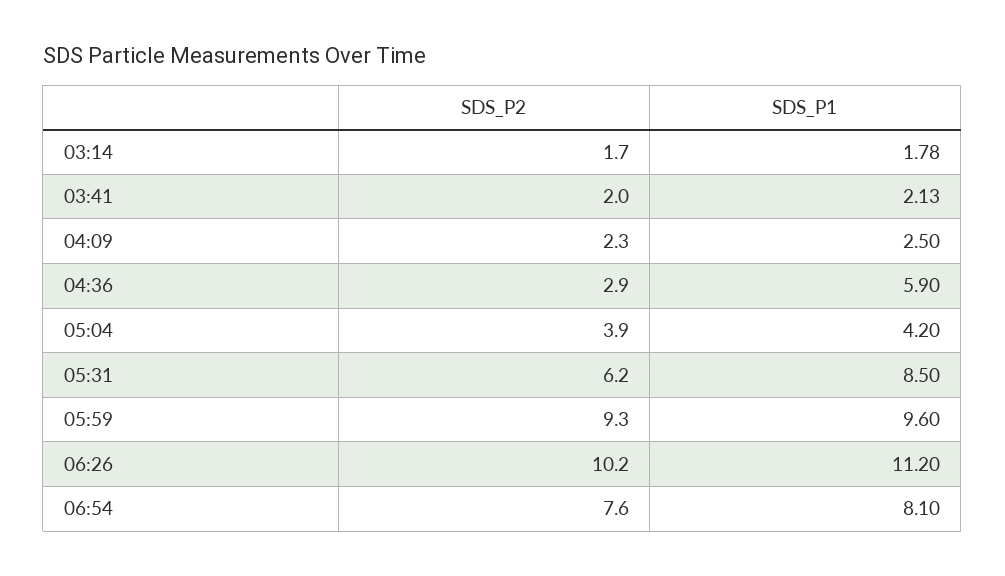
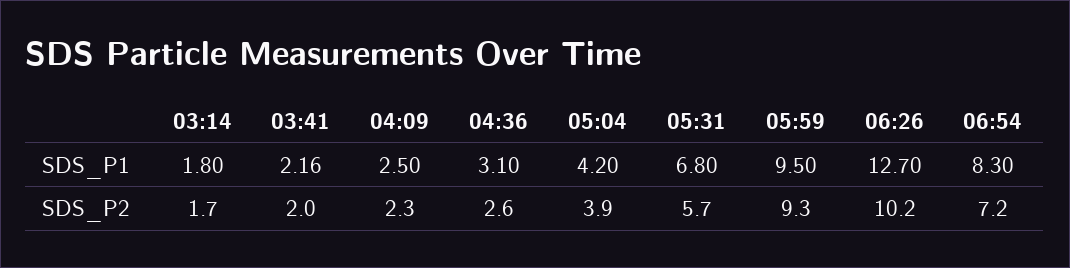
  {
    "SDS_P2": {
      "03:14": 1.7,
      "03:41": 2,
      "04:09": 2.3,
-     "04:36": 2.9,
+     "04:36": 2.6,
      "05:04": 3.9,
-     "05:31": 6.2,
+     "05:31": 5.7,
      "05:59": 9.3,
      "06:26": 10.2,
-     "06:54": 7.6
+     "06:54": 7.2
    },
    "SDS_P1": {
-     "03:14": 1.78,
+     "03:14": 1.8,
-     "03:41": 2.13,
+     "03:41": 2.16,
      "04:09": 2.5,
-     "04:36": 5.9,
+     "04:36": 3.1,
      "05:04": 4.2,
-     "05:31": 8.5,
+     "05:31": 6.8,
-     "05:59": 9.6,
+     "05:59": 9.5,
-     "06:26": 11.2,
+     "06:26": 12.7,
-     "06:54": 8.1
+     "06:54": 8.3
    }
  }

